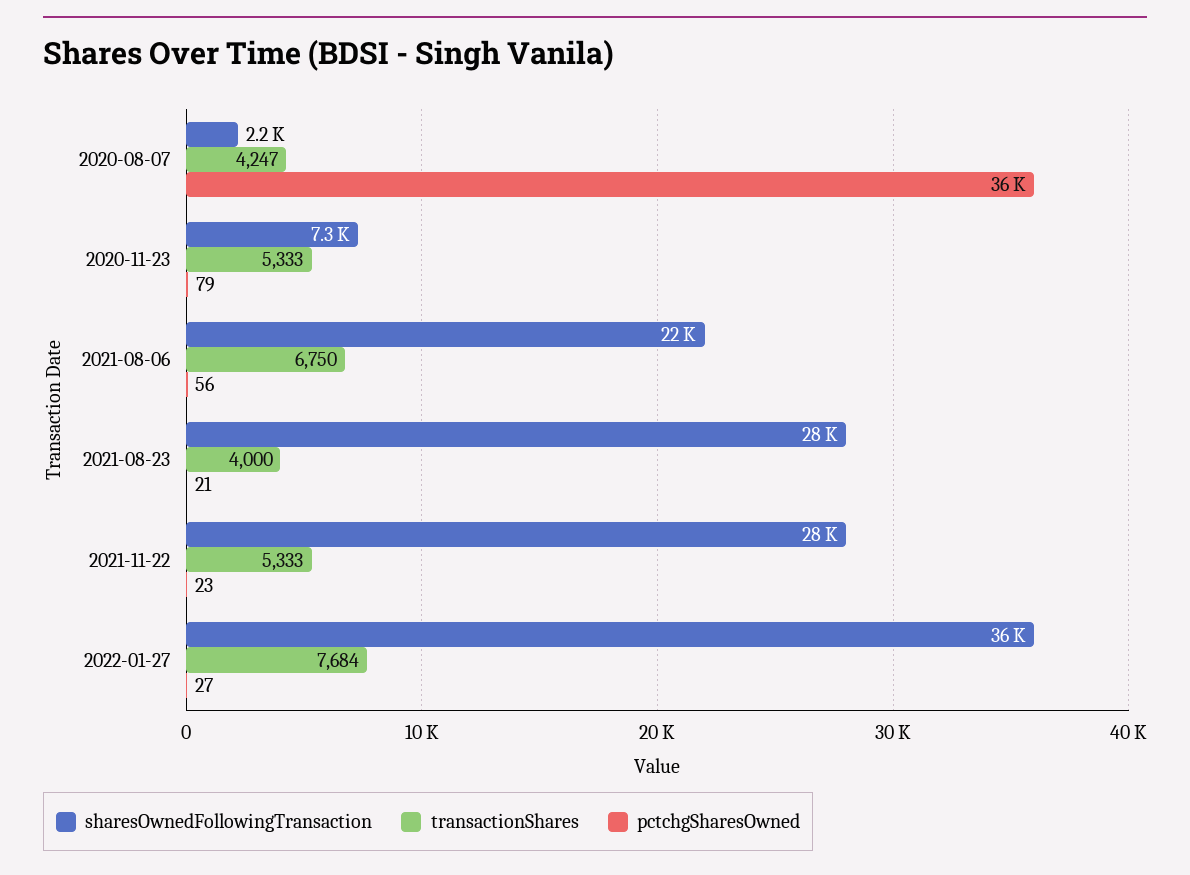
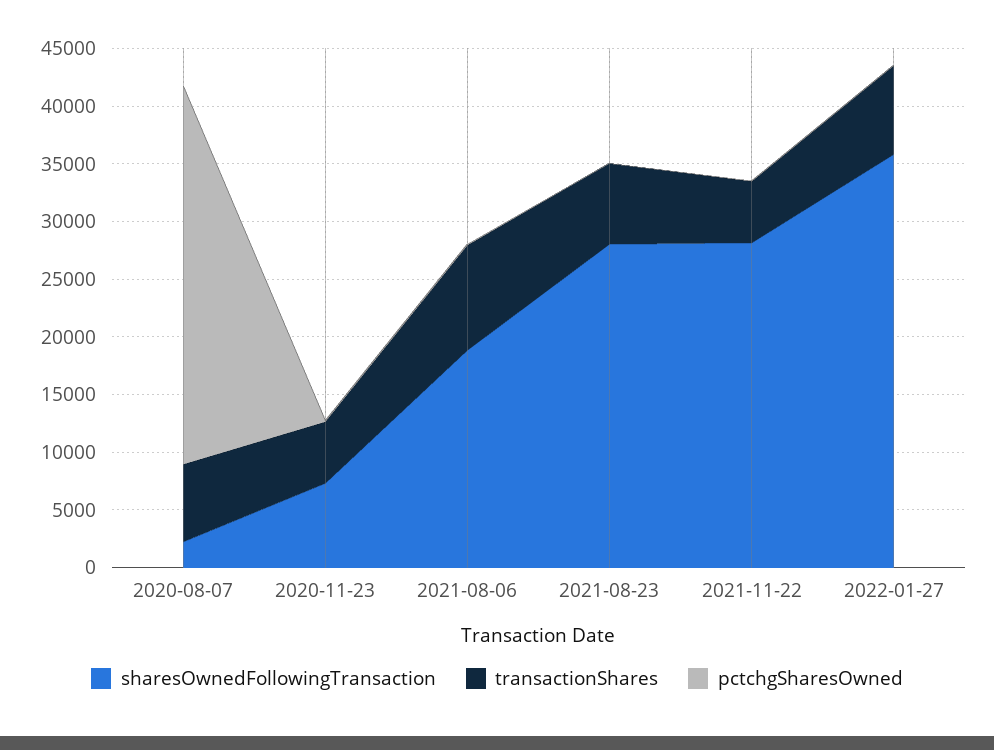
  {
    "sharesOwnedFollowingTransaction": {
      "2020-08-07": 2200,
      "2020-11-23": 7300,
-     "2021-08-06": 22000,
+     "2021-08-06": 19000,
      "2021-08-23": 28000,
      "2021-11-22": 28000,
      "2022-01-27": 36000
    },
    "transactionShares": {
-     "2020-08-07": 4247,
+     "2020-08-07": 7000,
      "2020-11-23": 5333,
-     "2021-08-06": 6750,
+     "2021-08-06": 9000,
-     "2021-08-23": 4000,
+     "2021-08-23": 7000,
      "2021-11-22": 5333,
      "2022-01-27": 7684
    },
    "pctchgSharesOwned": {
-     "2020-08-07": 36000,
+     "2020-08-07": 33000,
      "2020-11-23": 79,
      "2021-08-06": 56,
      "2021-08-23": 21,
      "2021-11-22": 23,
      "2022-01-27": 27
    }
  }

